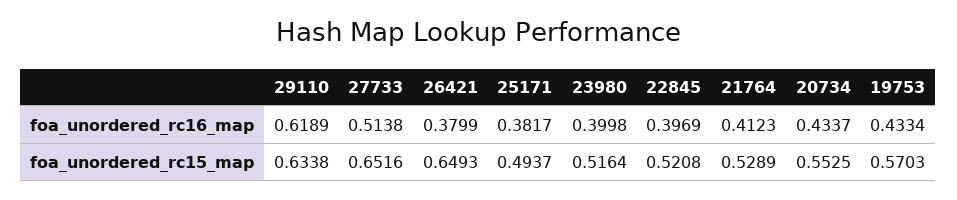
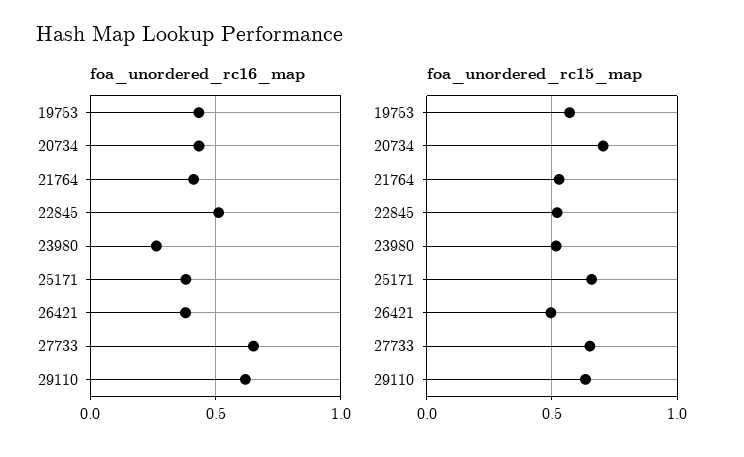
  {
    "foa_unordered_rc16_map": {
      "29110": 0.6189,
-     "27733": 0.5138,
+     "27733": 0.65,
      "26421": 0.3799,
      "25171": 0.3817,
-     "23980": 0.3998,
+     "23980": 0.25,
-     "22845": 0.3969,
+     "22845": 0.5,
      "21764": 0.4123,
      "20734": 0.4337,
      "19753": 0.4334
    },
    "foa_unordered_rc15_map": {
      "29110": 0.6338,
      "27733": 0.6516,
-     "26421": 0.6493,
+     "26421": 0.5,
-     "25171": 0.4937,
+     "25171": 0.65,
      "23980": 0.5164,
      "22845": 0.5208,
      "21764": 0.5289,
-     "20734": 0.5525,
+     "20734": 0.7,
      "19753": 0.5703
    }
  }

